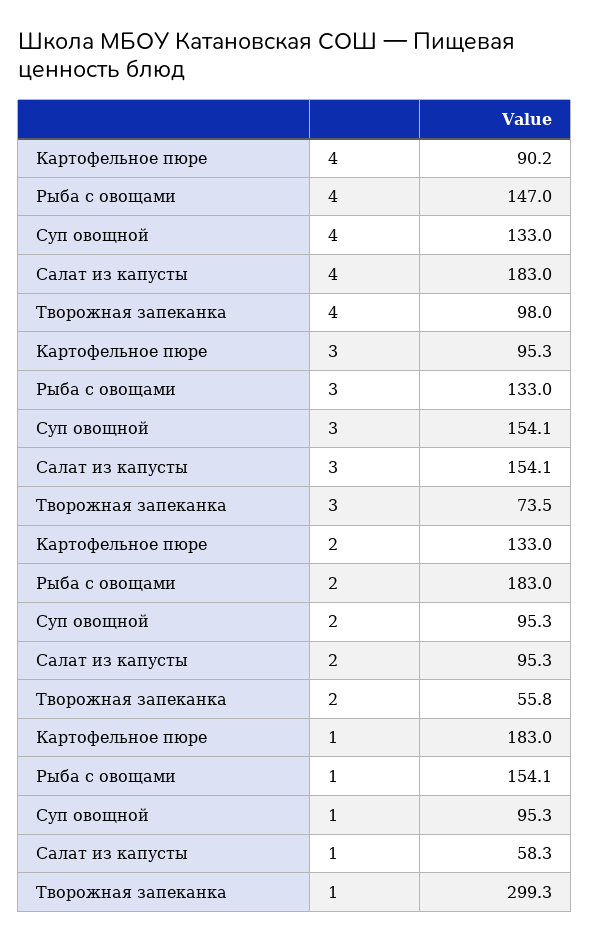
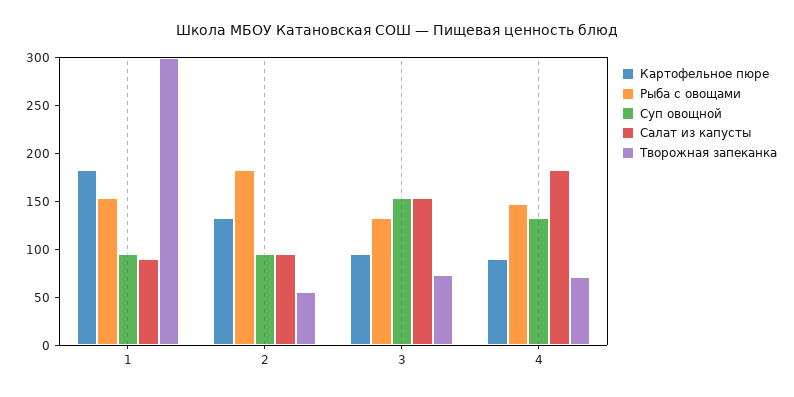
  {
    "Картофельное пюре": {
      "4": 90.2,
      "3": 95.3,
      "2": 133,
      "1": 183
    },
    "Рыба с овощами": {
      "4": 147,
      "3": 133,
      "2": 183,
      "1": 154.1
    },
    "Суп овощной": {
      "4": 133,
      "3": 154.1,
      "2": 95.3,
      "1": 95.3
    },
    "Салат из капусты": {
      "4": 183,
      "3": 154.1,
      "2": 95.3,
-     "1": 58.3
+     "1": 90
    },
    "Творожная запеканка": {
-     "4": 98,
+     "4": 70,
      "3": 73.5,
      "2": 55.8,
      "1": 299.3
    }
  }

